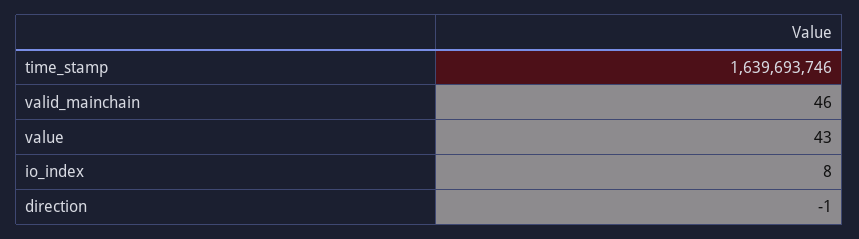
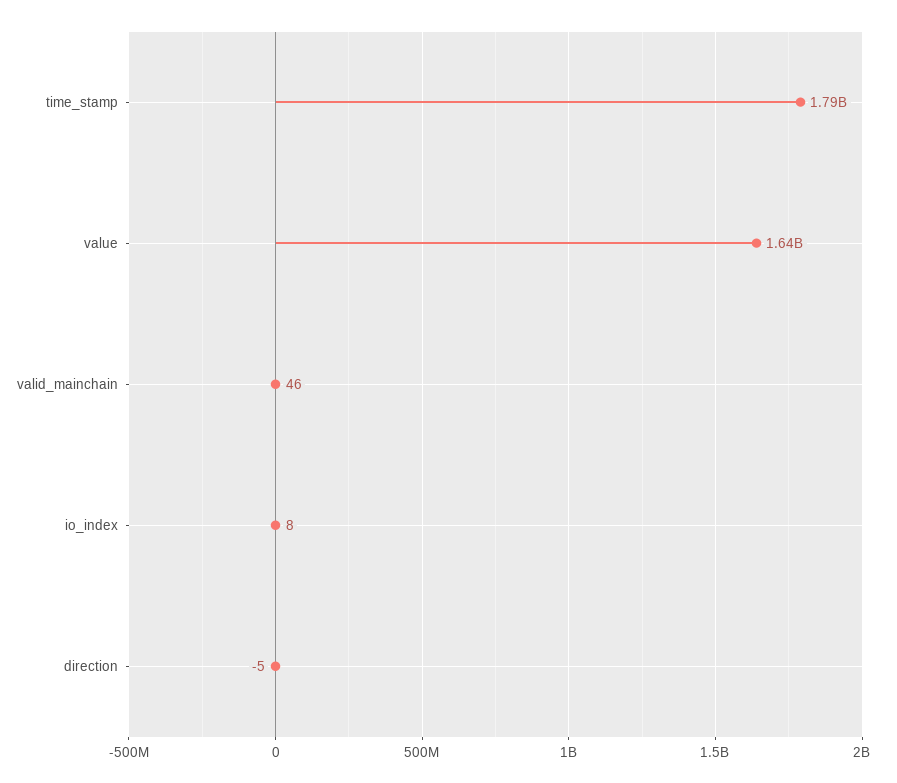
  {
-   "time_stamp": 1639693746,
+   "time_stamp": 1790000000,
    "valid_mainchain": 46,
-   "value": 43,
+   "value": 1640000000,
    "io_index": 8,
-   "direction": -1
+   "direction": -5
  }

